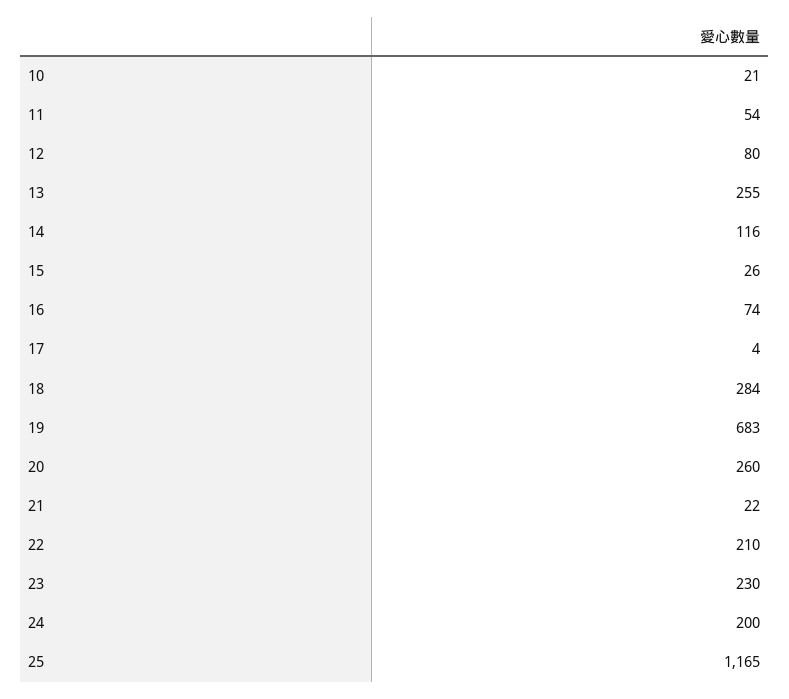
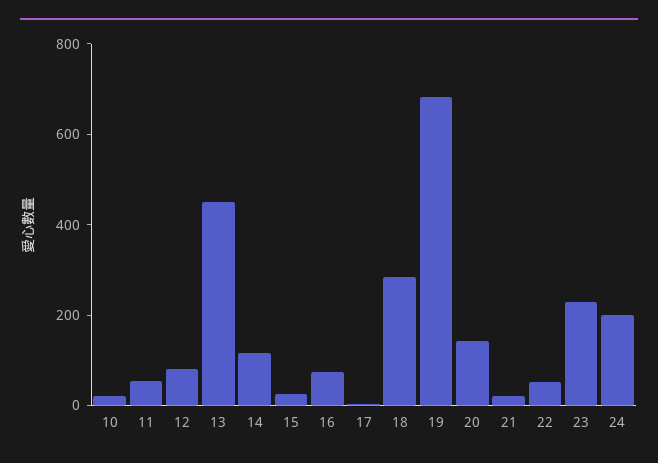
  {
    "10": 21,
    "11": 54,
    "12": 80,
-   "13": 255,
+   "13": 450,
    "14": 116,
    "15": 26,
    "16": 74,
    "17": 4,
    "18": 284,
    "19": 683,
-   "20": 260,
+   "20": 150,
    "21": 22,
-   "22": 210,
+   "22": 50,
    "23": 230,
-   "24": 200,
+   "24": 200
-   "25": 1165
  }

